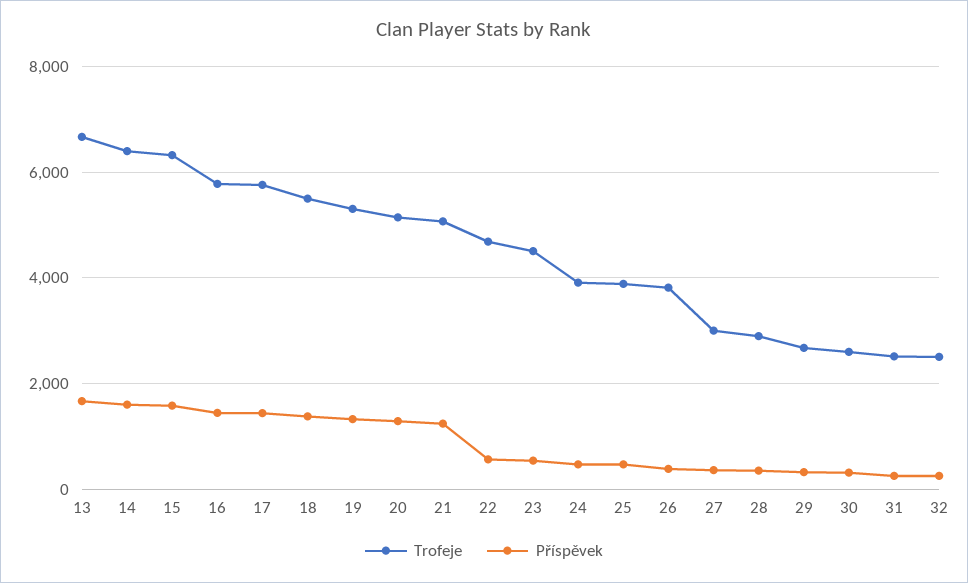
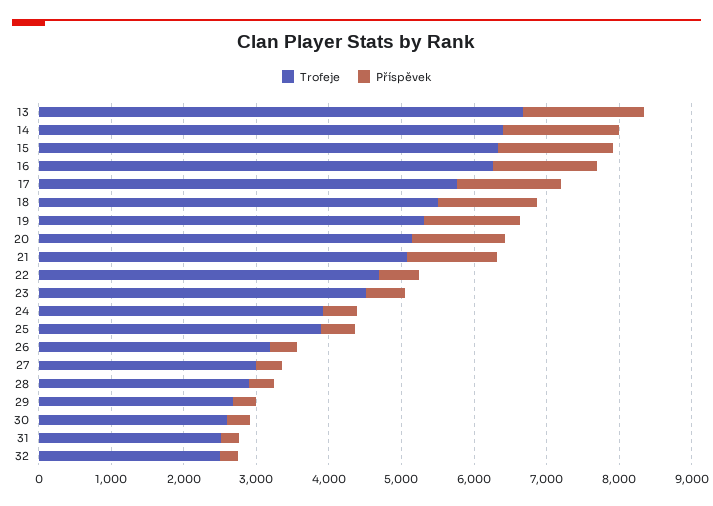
  {
    "Trofeje": {
      "13": 6600,
      "14": 6400,
      "15": 6400,
-     "16": 5800,
+     "16": 6200,
      "17": 5800,
      "18": 5600,
      "19": 5400,
      "20": 5200,
      "21": 5000,
      "22": 4600,
      "23": 4600,
      "24": 4000,
      "25": 3800,
-     "26": 3800,
+     "26": 3200,
      "27": 3000,
      "28": 2800,
      "29": 2600,
      "30": 2600,
      "31": 2600,
      "32": 2600
    },
    "Příspěvek": {
      "13": 1600,
      "14": 1600,
      "15": 1600,
      "16": 1400,
      "17": 1400,
      "18": 1400,
      "19": 1400,
      "20": 1200,
      "21": 1200,
      "22": 600,
      "23": 600,
      "24": 400,
      "25": 400,
      "26": 400,
      "27": 400,
      "28": 400,
      "29": 400,
      "30": 400,
      "31": 200,
      "32": 200
    }
  }

